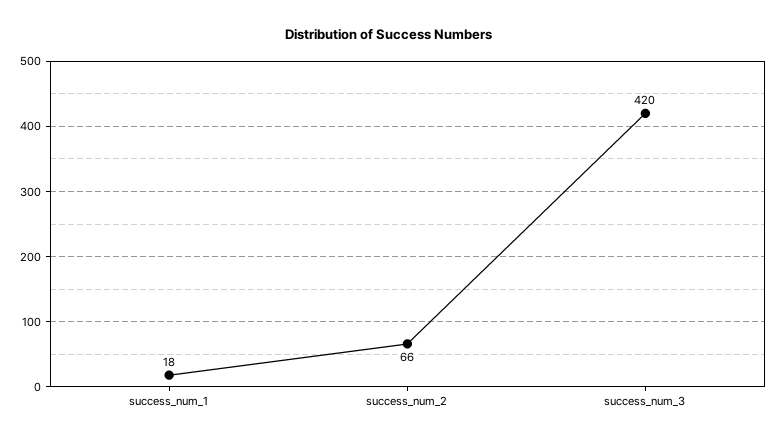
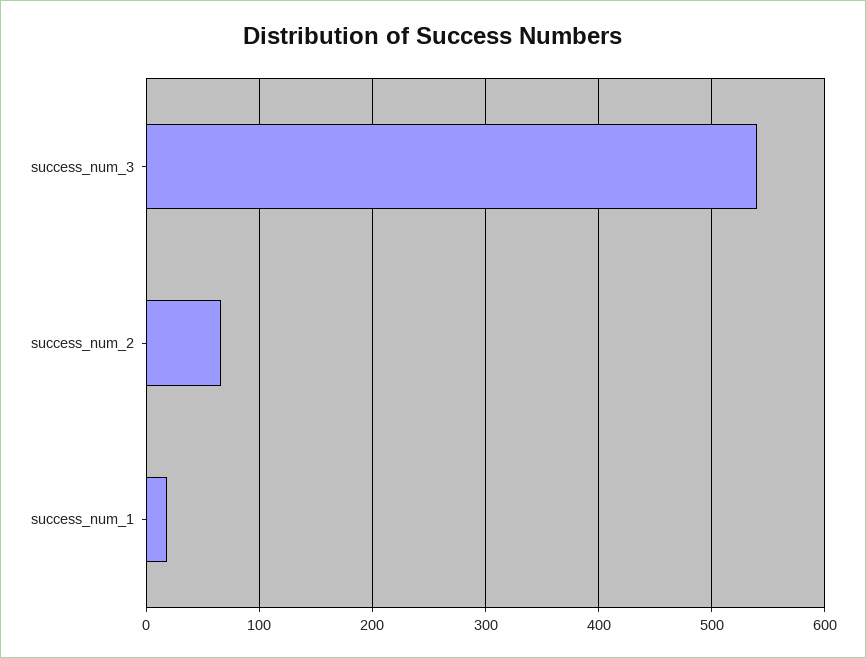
  {
    "success_num_1": 18,
    "success_num_2": 66,
-   "success_num_3": 420
+   "success_num_3": 540
  }

